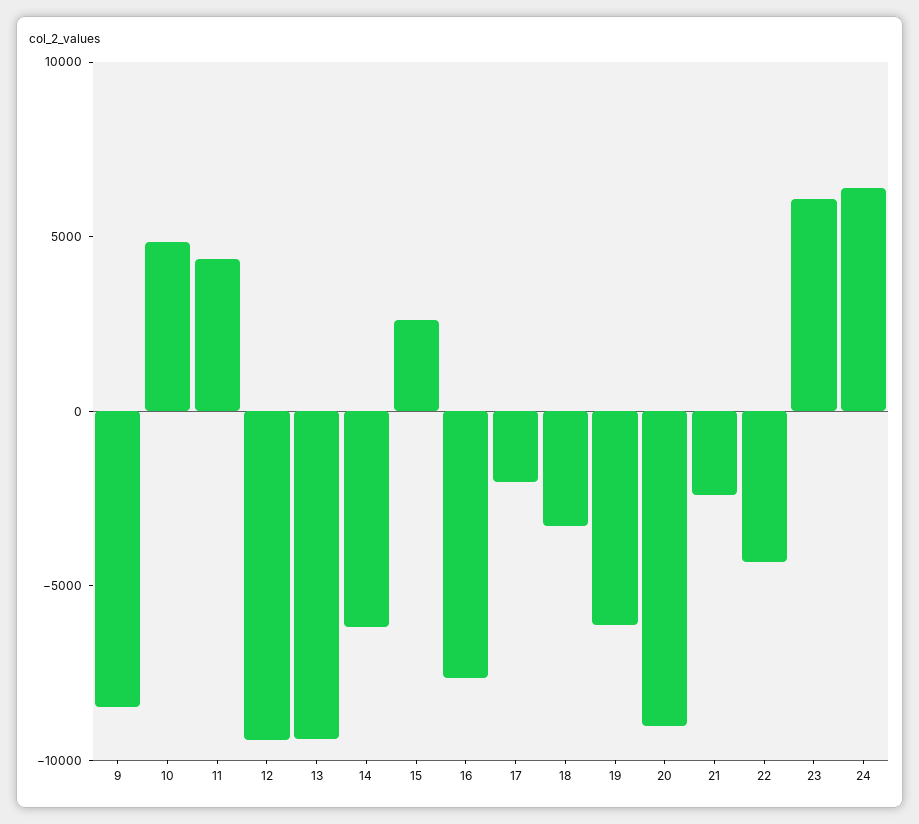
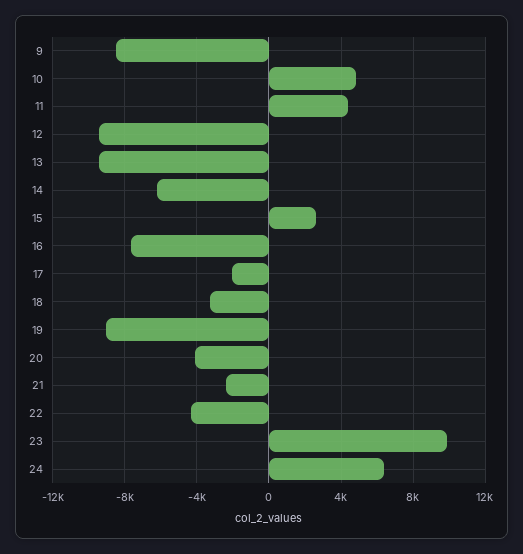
  {
    "9": -8500,
    "10": 5000,
    "11": 4500,
    "12": -9500,
    "13": -9500,
    "14": -6000,
    "15": 2500,
    "16": -7500,
    "17": -2000,
    "18": -3500,
-   "19": -6000,
+   "19": -9000,
-   "20": -9000,
+   "20": -4000,
    "21": -2500,
    "22": -4500,
-   "23": 6000,
+   "23": 10000,
    "24": 6500
  }

